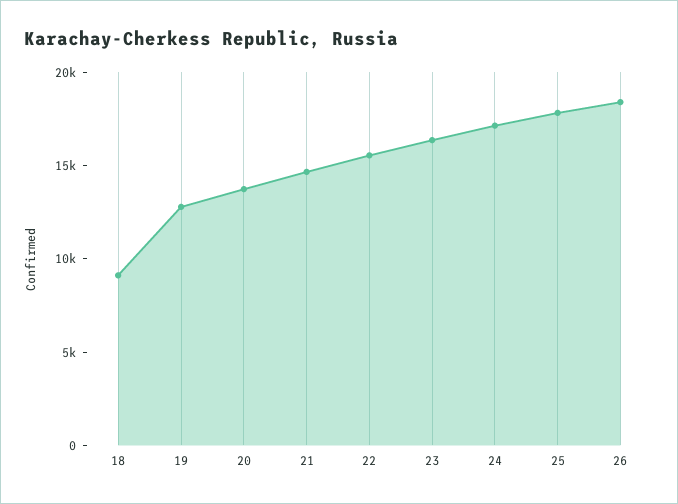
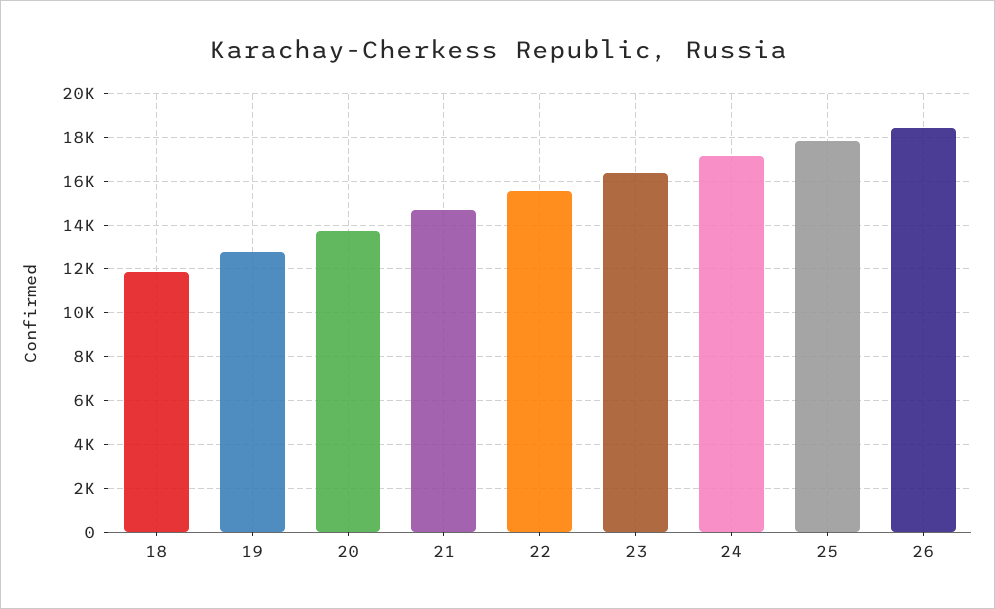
  {
-   "18": 9000,
+   "18": 12000,
    "19": 13000,
    "20": 13500,
    "21": 14500,
    "22": 15500,
    "23": 16500,
    "24": 17000,
    "25": 18000,
    "26": 18500
  }

